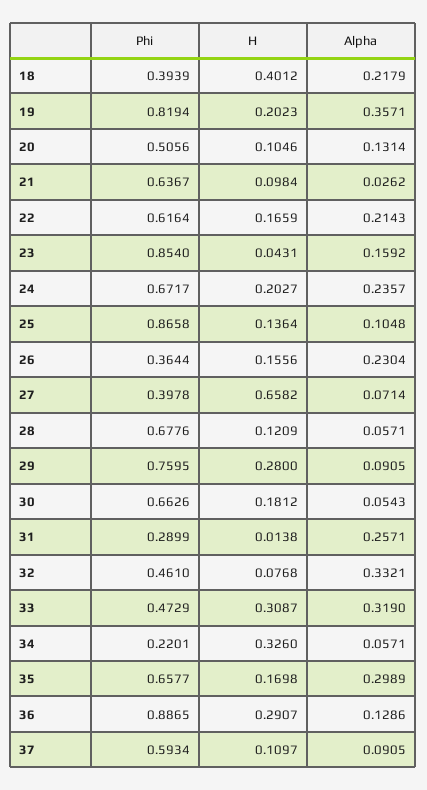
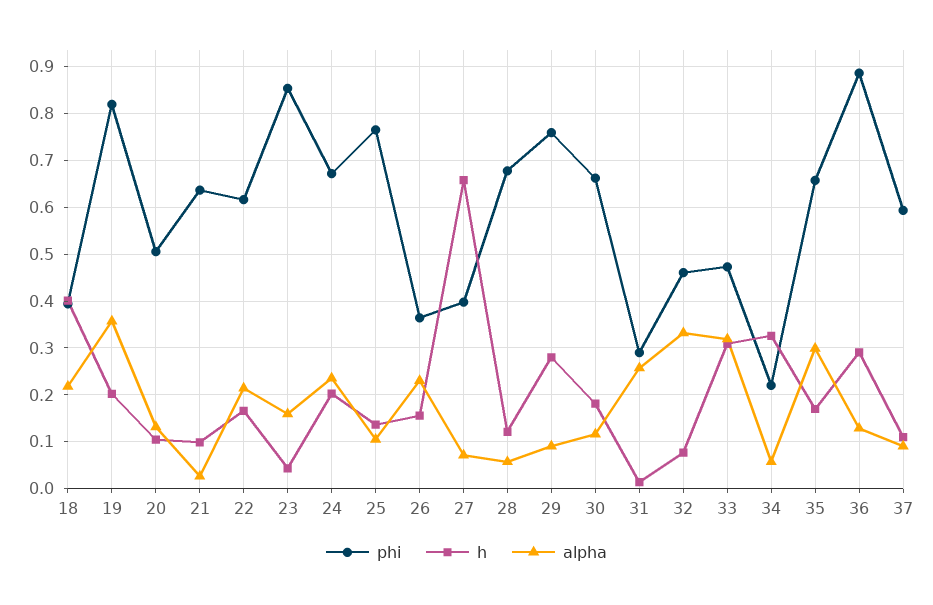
  {
    "Phi": {
      "18": 0.3939,
      "19": 0.8194,
      "20": 0.5056,
      "21": 0.6367,
      "22": 0.6164,
      "23": 0.854,
      "24": 0.6717,
-     "25": 0.8658,
+     "25": 0.76,
      "26": 0.3644,
      "27": 0.3978,
      "28": 0.6776,
      "29": 0.7595,
      "30": 0.6626,
      "31": 0.2899,
      "32": 0.461,
      "33": 0.4729,
      "34": 0.2201,
      "35": 0.6577,
      "36": 0.8865,
      "37": 0.5934
    },
    "H": {
      "18": 0.4012,
      "19": 0.2023,
      "20": 0.1046,
      "21": 0.0984,
      "22": 0.1659,
      "23": 0.0431,
      "24": 0.2027,
      "25": 0.1364,
      "26": 0.1556,
      "27": 0.6582,
      "28": 0.1209,
      "29": 0.28,
      "30": 0.1812,
      "31": 0.0138,
      "32": 0.0768,
      "33": 0.3087,
      "34": 0.326,
      "35": 0.1698,
      "36": 0.2907,
      "37": 0.1097
    },
    "Alpha": {
      "18": 0.2179,
      "19": 0.3571,
      "20": 0.1314,
      "21": 0.0262,
      "22": 0.2143,
      "23": 0.1592,
      "24": 0.2357,
      "25": 0.1048,
      "26": 0.2304,
      "27": 0.0714,
      "28": 0.0571,
      "29": 0.0905,
-     "30": 0.0543,
+     "30": 0.12,
      "31": 0.2571,
      "32": 0.3321,
      "33": 0.319,
      "34": 0.0571,
      "35": 0.2989,
      "36": 0.1286,
      "37": 0.0905
    }
  }

